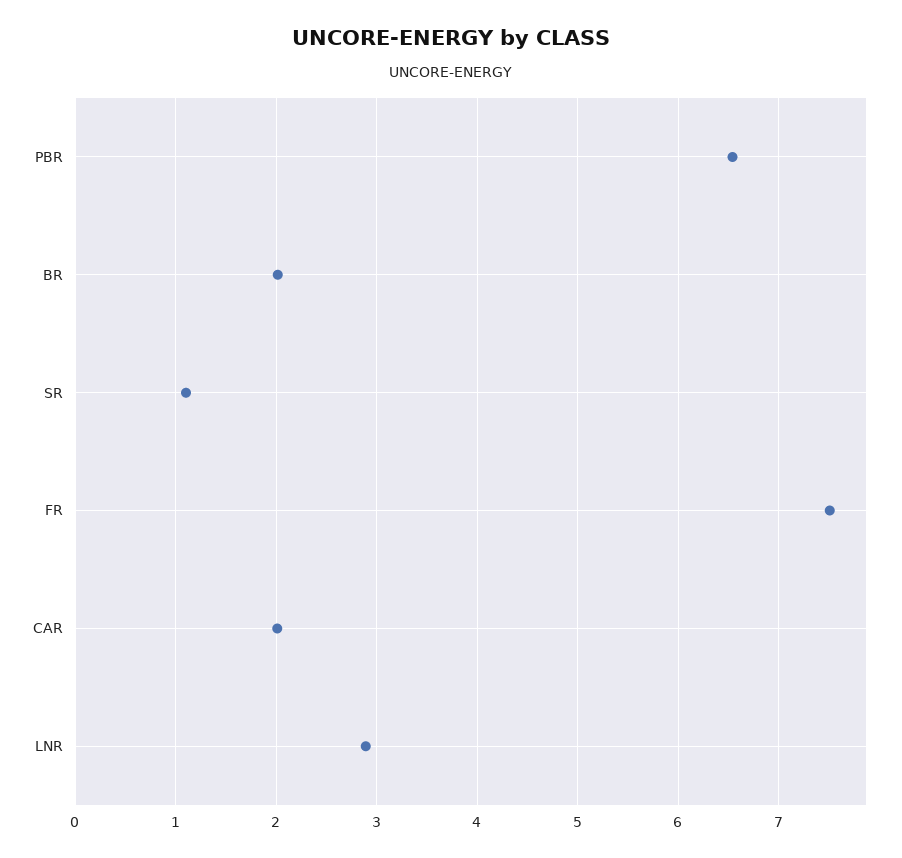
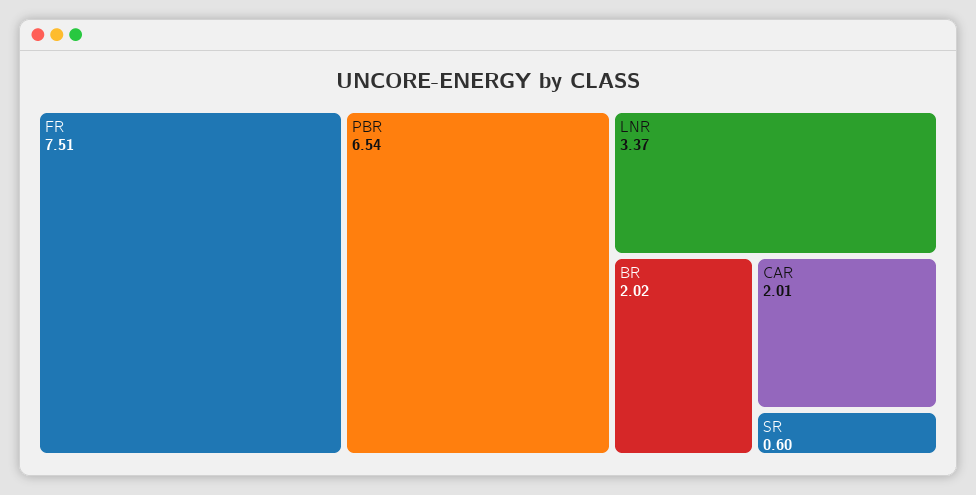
  {
    "PBR": 6.54,
    "BR": 2.02,
-   "SR": 1.1,
+   "SR": 0.6,
    "FR": 7.51,
    "CAR": 2.01,
-   "LNR": 2.9
+   "LNR": 3.37
  }

